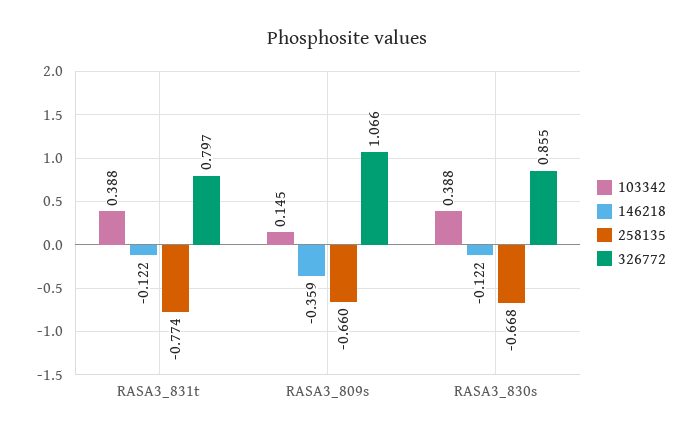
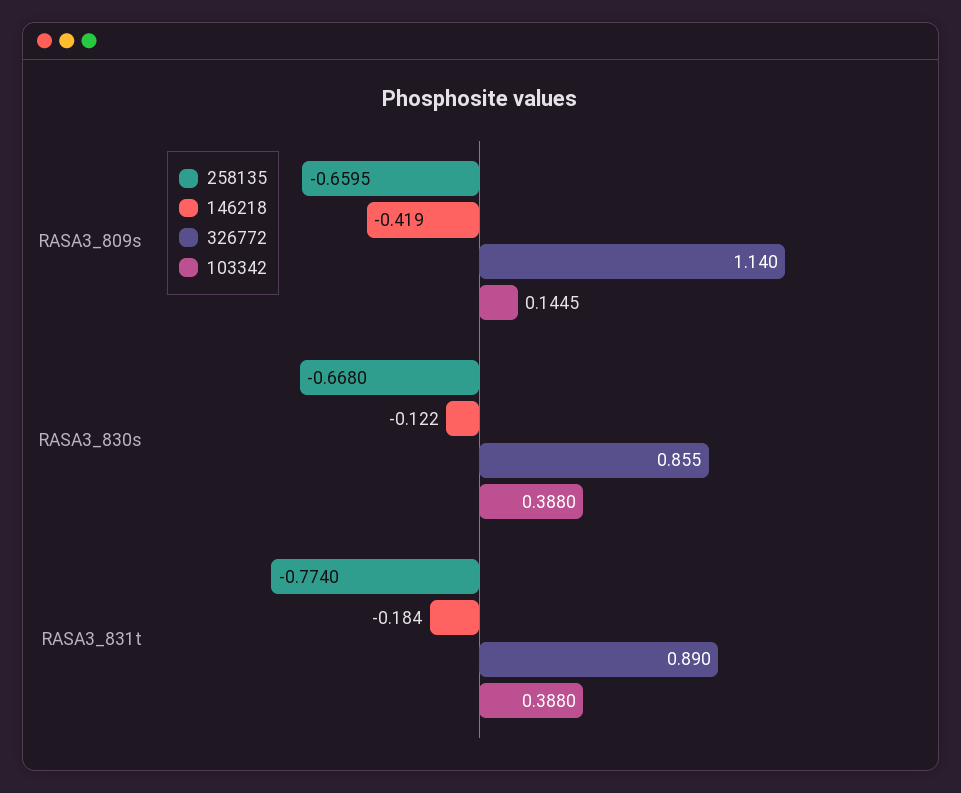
  {
    "103342": {
      "RASA3_831t": 0.388,
      "RASA3_809s": 0.1445,
      "RASA3_830s": 0.388
    },
    "146218": {
-     "RASA3_831t": -0.122,
+     "RASA3_831t": -0.184,
-     "RASA3_809s": -0.359,
+     "RASA3_809s": -0.419,
      "RASA3_830s": -0.122
    },
    "258135": {
      "RASA3_831t": -0.774,
      "RASA3_809s": -0.6595,
      "RASA3_830s": -0.668
    },
    "326772": {
-     "RASA3_831t": 0.797,
+     "RASA3_831t": 0.89,
-     "RASA3_809s": 1.066,
+     "RASA3_809s": 1.14,
      "RASA3_830s": 0.855
    }
  }

